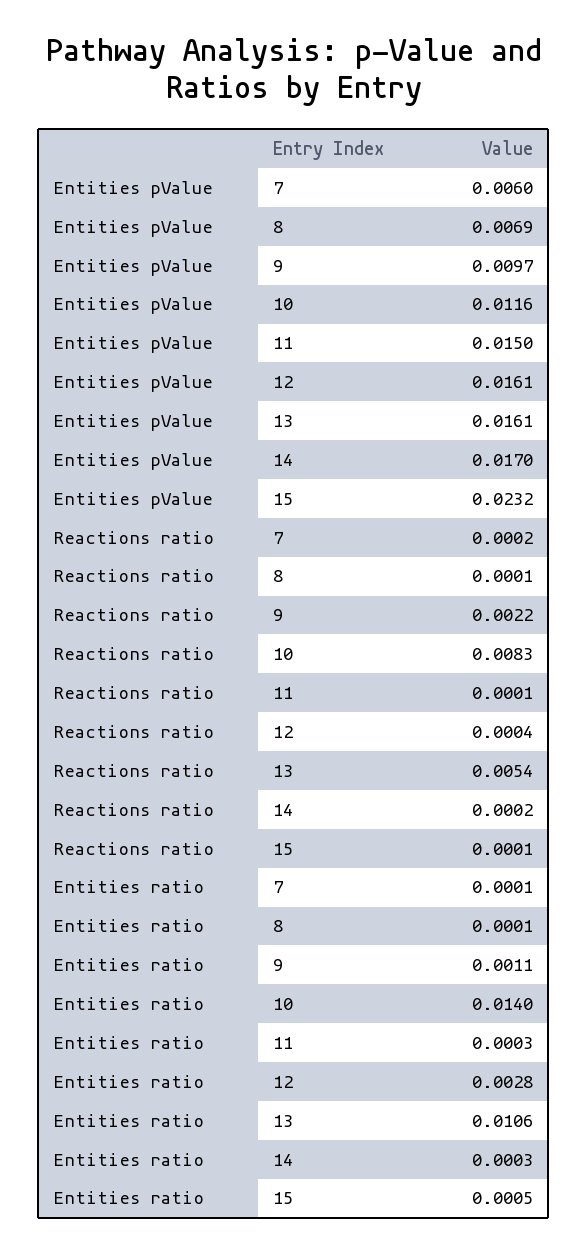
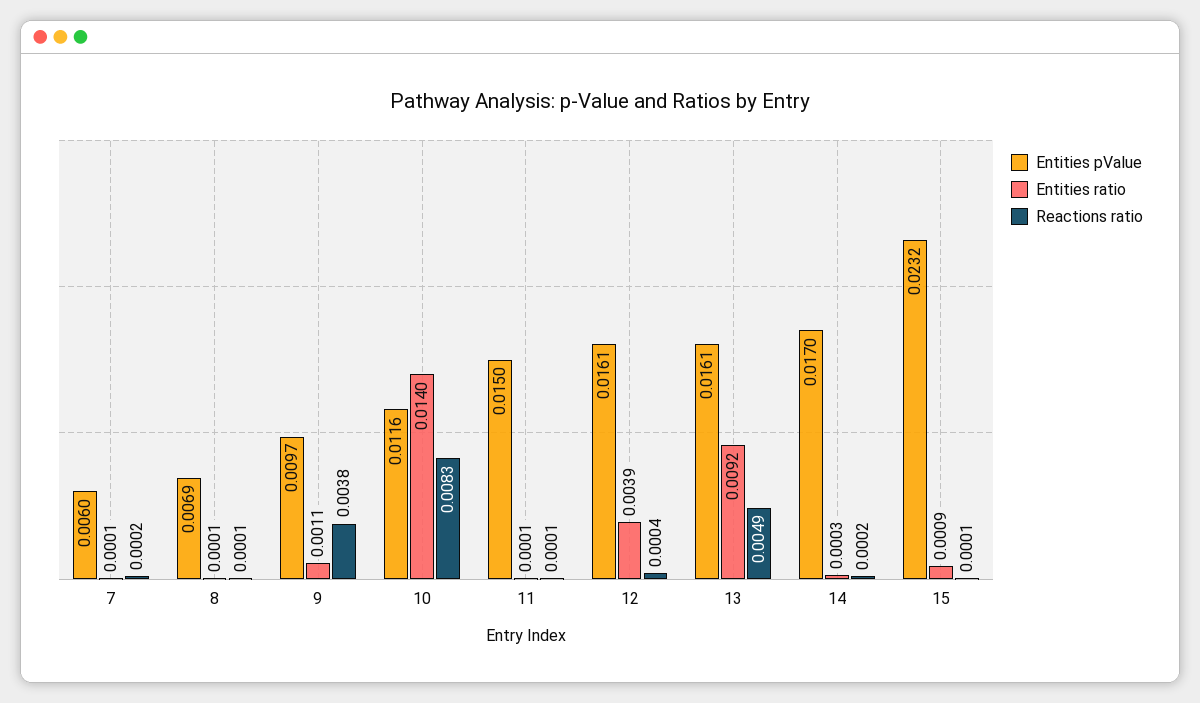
  {
    "Entities pValue": {
      "7": 0.006,
      "8": 0.0069,
      "9": 0.0097,
      "10": 0.0116,
      "11": 0.015,
      "12": 0.0161,
      "13": 0.0161,
      "14": 0.017,
      "15": 0.0232
    },
    "Reactions ratio": {
      "7": 0.0002,
      "8": 0.0001,
-     "9": 0.0022,
+     "9": 0.0038,
      "10": 0.0083,
      "11": 0.0001,
      "12": 0.0004,
-     "13": 0.0054,
+     "13": 0.0049,
      "14": 0.0002,
      "15": 0.0001
    },
    "Entities ratio": {
      "7": 0.0001,
      "8": 0.0001,
      "9": 0.0011,
      "10": 0.014,
-     "11": 0.0003,
+     "11": 0.0001,
-     "12": 0.0028,
+     "12": 0.0039,
-     "13": 0.0106,
+     "13": 0.0092,
      "14": 0.0003,
-     "15": 0.0005
+     "15": 0.0009
    }
  }

